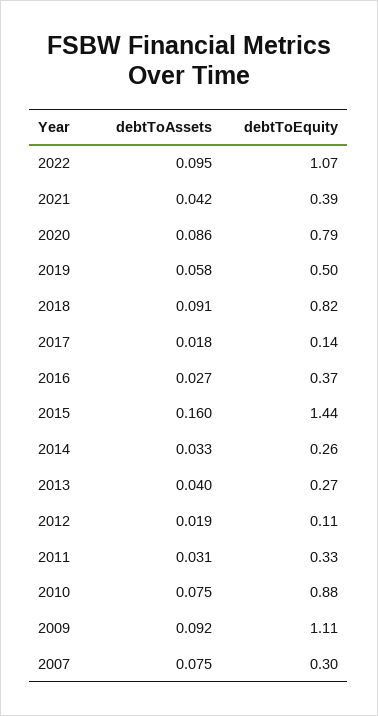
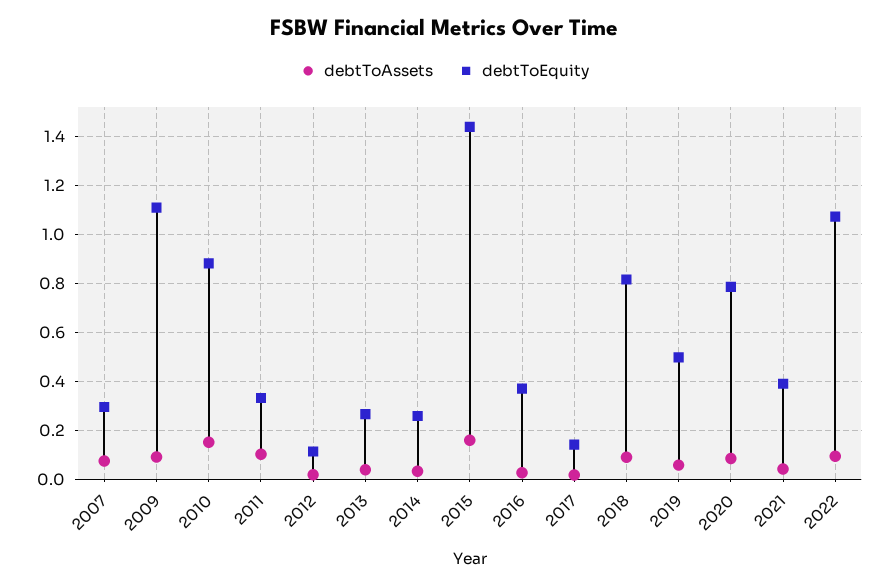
  {
    "debtToAssets": {
      "2022": 0.095,
      "2021": 0.042,
      "2020": 0.086,
      "2019": 0.058,
      "2018": 0.091,
      "2017": 0.018,
      "2016": 0.027,
      "2015": 0.16,
      "2014": 0.033,
      "2013": 0.04,
      "2012": 0.019,
-     "2011": 0.031,
+     "2011": 0.1,
-     "2010": 0.075,
+     "2010": 0.15,
      "2009": 0.092,
      "2007": 0.075
    },
    "debtToEquity": {
      "2022": 1.07,
      "2021": 0.39,
      "2020": 0.79,
      "2019": 0.5,
      "2018": 0.82,
      "2017": 0.14,
      "2016": 0.37,
      "2015": 1.44,
      "2014": 0.26,
      "2013": 0.27,
      "2012": 0.11,
      "2011": 0.33,
      "2010": 0.88,
      "2009": 1.11,
      "2007": 0.3
    }
  }

